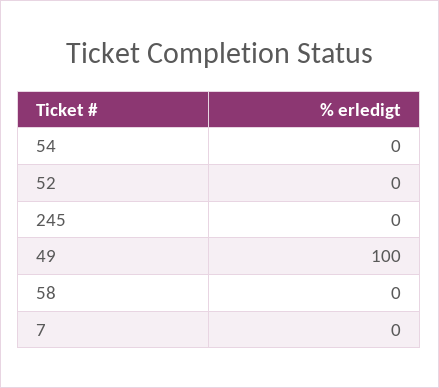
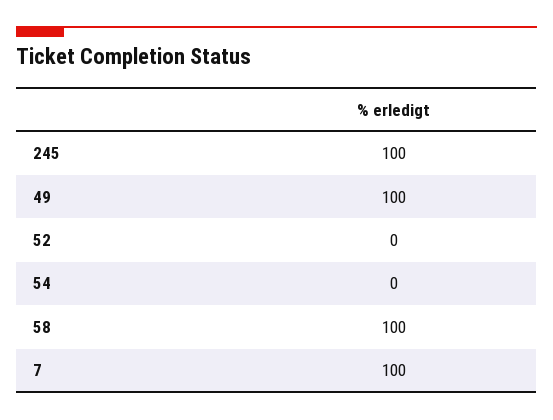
  {
    "54": 0,
    "52": 0,
-   "245": 0,
+   "245": 100,
    "49": 100,
-   "58": 0,
+   "58": 100,
-   "7": 0
+   "7": 100
  }

